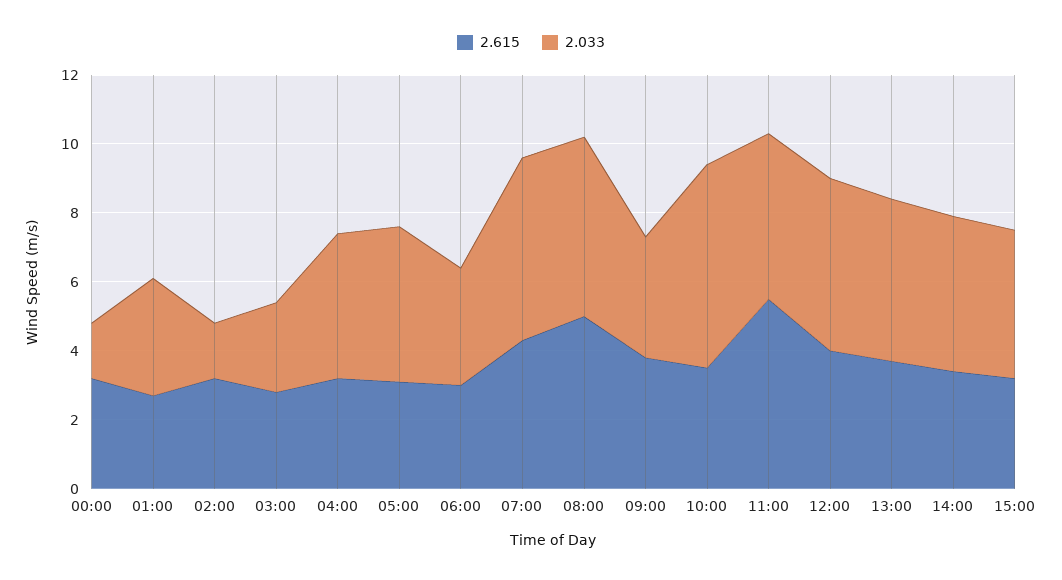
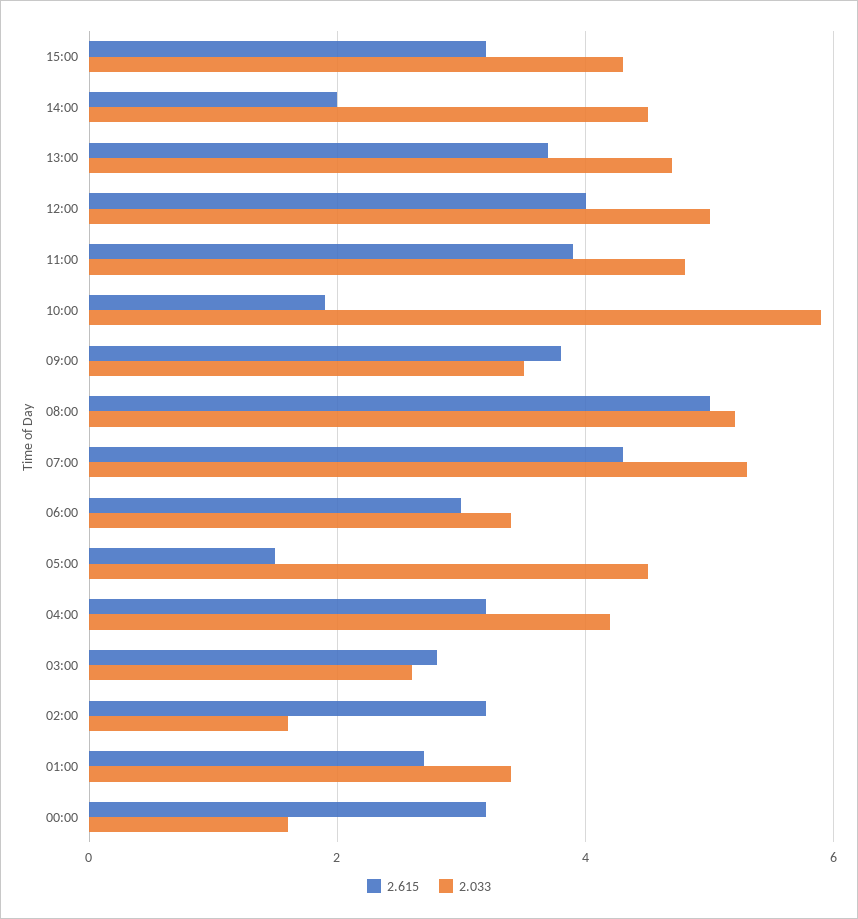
  {
    "2.615": {
      "00:00": 3,
      "01:00": 2.5,
      "02:00": 3,
      "03:00": 3,
      "04:00": 3,
-     "05:00": 3,
+     "05:00": 1.5,
      "06:00": 3,
      "07:00": 4.5,
      "08:00": 5,
      "09:00": 4,
-     "10:00": 3.5,
+     "10:00": 2,
-     "11:00": 5.5,
+     "11:00": 4,
      "12:00": 4,
      "13:00": 3.5,
-     "14:00": 3.5,
+     "14:00": 2,
      "15:00": 3
    },
    "2.033": {
      "00:00": 1.5,
      "01:00": 3.5,
      "02:00": 1.5,
      "03:00": 2.5,
      "04:00": 4,
      "05:00": 4.5,
      "06:00": 3.5,
      "07:00": 5.5,
      "08:00": 5,
      "09:00": 3.5,
      "10:00": 6,
      "11:00": 5,
      "12:00": 5,
      "13:00": 4.5,
      "14:00": 4.5,
      "15:00": 4.5
    }
  }

